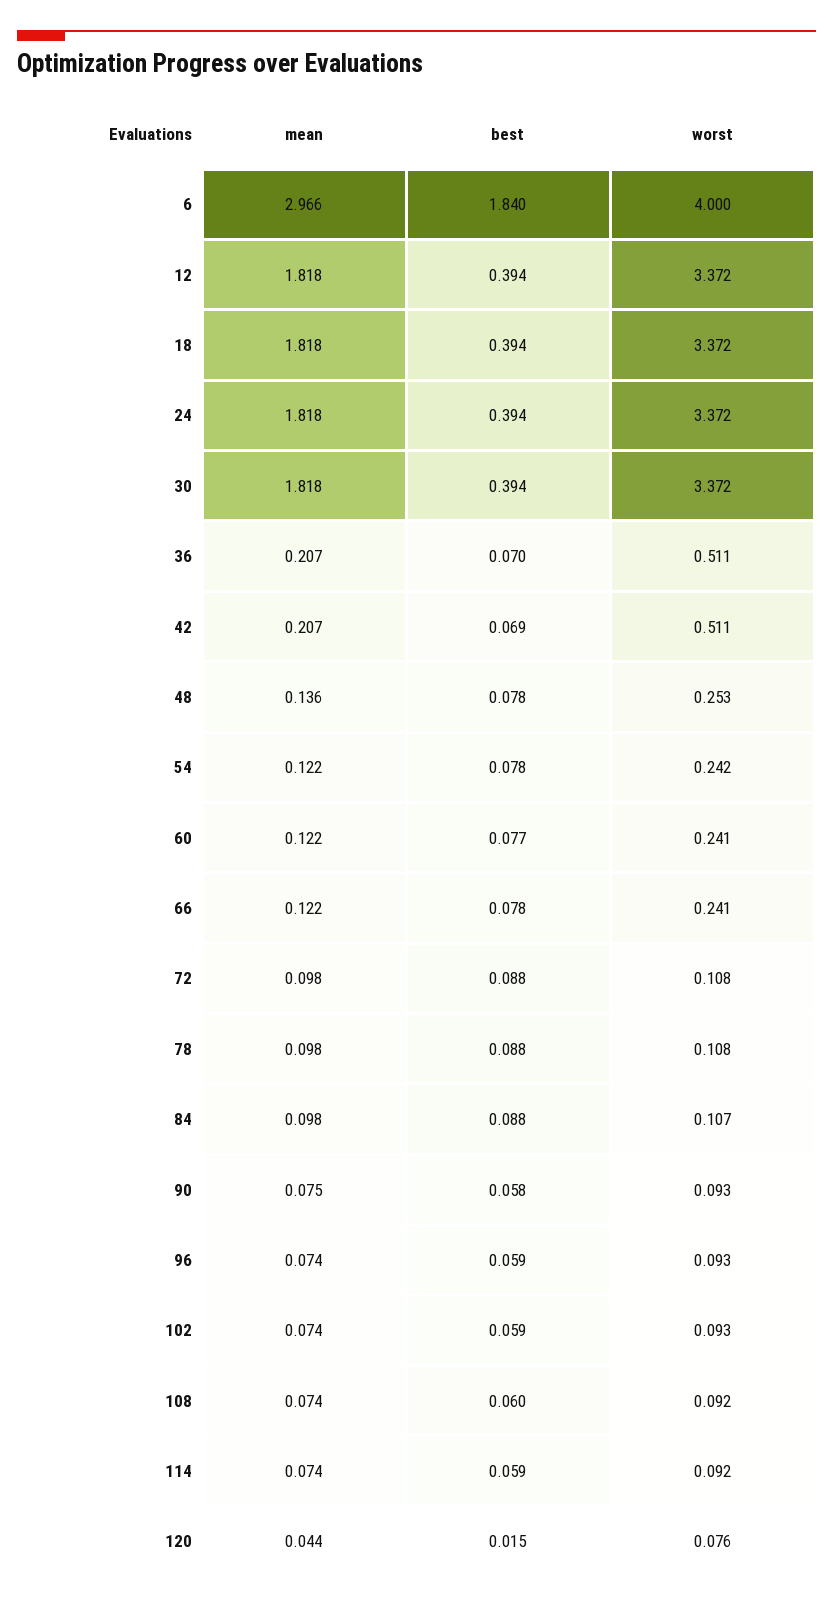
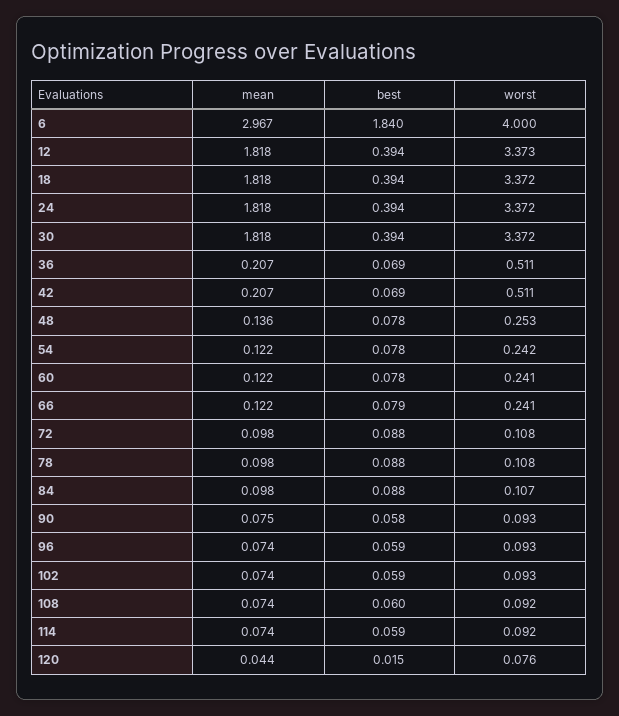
  {
    "mean": {
-     "6": 2.966,
+     "6": 2.967,
      "12": 1.818,
      "18": 1.818,
      "24": 1.818,
      "30": 1.818,
      "36": 0.207,
      "42": 0.207,
      "48": 0.136,
      "54": 0.122,
      "60": 0.122,
      "66": 0.122,
      "72": 0.098,
      "78": 0.098,
      "84": 0.098,
      "90": 0.075,
      "96": 0.074,
      "102": 0.074,
      "108": 0.074,
      "114": 0.074,
      "120": 0.044
    },
    "best": {
      "6": 1.84,
      "12": 0.394,
      "18": 0.394,
      "24": 0.394,
      "30": 0.394,
-     "36": 0.07,
+     "36": 0.069,
      "42": 0.069,
      "48": 0.078,
      "54": 0.078,
-     "60": 0.077,
+     "60": 0.078,
-     "66": 0.078,
+     "66": 0.079,
      "72": 0.088,
      "78": 0.088,
      "84": 0.088,
      "90": 0.058,
      "96": 0.059,
      "102": 0.059,
      "108": 0.06,
      "114": 0.059,
      "120": 0.015
    },
    "worst": {
      "6": 4,
-     "12": 3.372,
+     "12": 3.373,
      "18": 3.372,
      "24": 3.372,
      "30": 3.372,
      "36": 0.511,
      "42": 0.511,
      "48": 0.253,
      "54": 0.242,
      "60": 0.241,
      "66": 0.241,
      "72": 0.108,
      "78": 0.108,
      "84": 0.107,
      "90": 0.093,
      "96": 0.093,
      "102": 0.093,
      "108": 0.092,
      "114": 0.092,
      "120": 0.076
    }
  }

